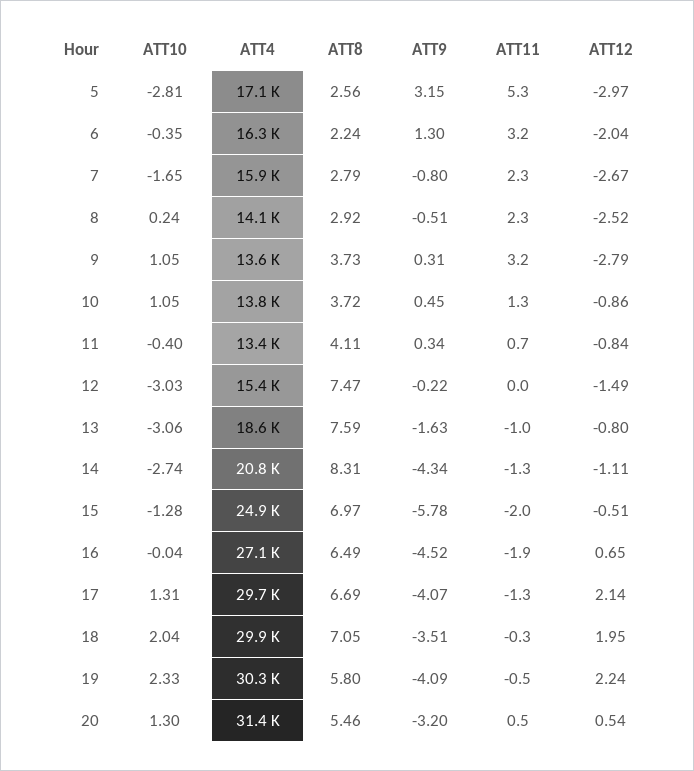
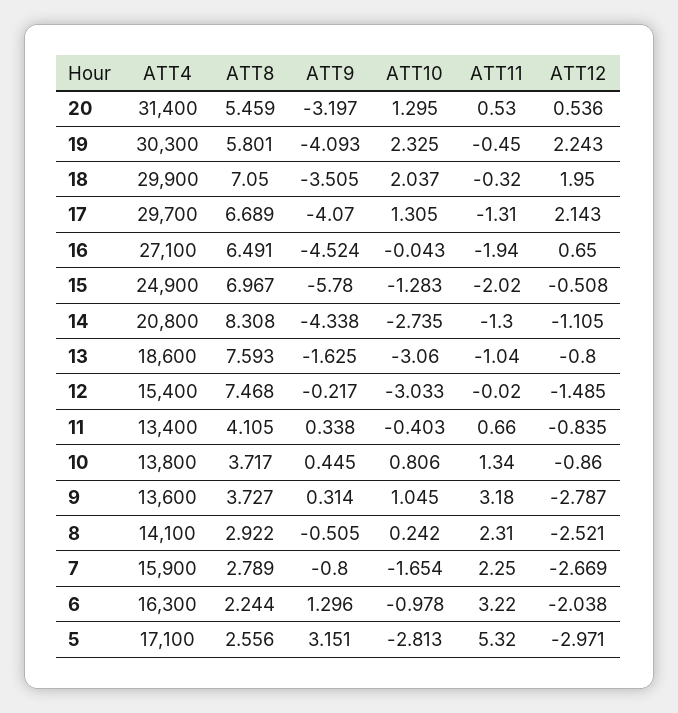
  {
    "ATT10": {
      "5": -2.813,
-     "6": -0.35,
+     "6": -0.978,
      "7": -1.654,
      "8": 0.242,
      "9": 1.045,
-     "10": 1.05,
+     "10": 0.806,
      "11": -0.403,
      "12": -3.033,
      "13": -3.06,
      "14": -2.735,
      "15": -1.283,
      "16": -0.043,
      "17": 1.305,
      "18": 2.037,
      "19": 2.325,
      "20": 1.295
    },
    "ATT4": {
      "5": 17100,
      "6": 16300,
      "7": 15900,
      "8": 14100,
      "9": 13600,
      "10": 13800,
      "11": 13400,
      "12": 15400,
      "13": 18600,
      "14": 20800,
      "15": 24900,
      "16": 27100,
      "17": 29700,
      "18": 29900,
      "19": 30300,
      "20": 31400
    },
    "ATT8": {
      "5": 2.556,
      "6": 2.244,
      "7": 2.789,
      "8": 2.922,
      "9": 3.727,
      "10": 3.717,
      "11": 4.105,
      "12": 7.468,
      "13": 7.593,
      "14": 8.308,
      "15": 6.967,
      "16": 6.491,
      "17": 6.689,
      "18": 7.05,
      "19": 5.801,
      "20": 5.459
    },
    "ATT9": {
      "5": 3.151,
      "6": 1.296,
      "7": -0.8,
      "8": -0.505,
      "9": 0.314,
      "10": 0.445,
      "11": 0.338,
      "12": -0.217,
      "13": -1.625,
      "14": -4.338,
      "15": -5.78,
      "16": -4.524,
      "17": -4.07,
      "18": -3.505,
      "19": -4.093,
      "20": -3.197
    },
    "ATT11": {
      "5": 5.32,
      "6": 3.22,
      "7": 2.25,
      "8": 2.31,
      "9": 3.18,
      "10": 1.34,
      "11": 0.66,
      "12": -0.02,
      "13": -1.04,
      "14": -1.3,
      "15": -2.02,
      "16": -1.94,
      "17": -1.31,
      "18": -0.32,
      "19": -0.45,
      "20": 0.53
    },
    "ATT12": {
      "5": -2.971,
      "6": -2.038,
      "7": -2.669,
      "8": -2.521,
      "9": -2.787,
      "10": -0.86,
      "11": -0.835,
      "12": -1.485,
      "13": -0.8,
      "14": -1.105,
      "15": -0.508,
      "16": 0.65,
      "17": 2.143,
      "18": 1.95,
      "19": 2.243,
      "20": 0.536
    }
  }

